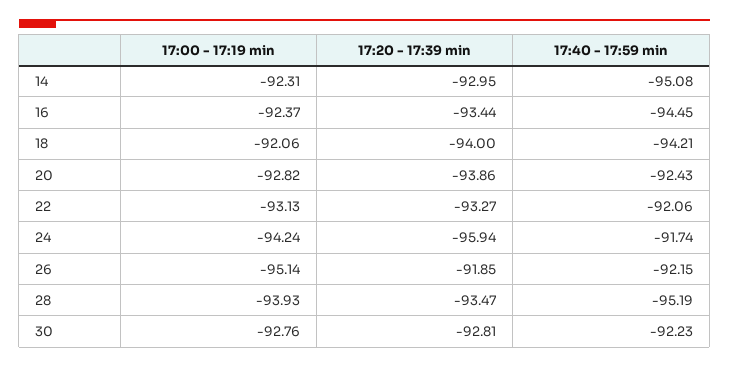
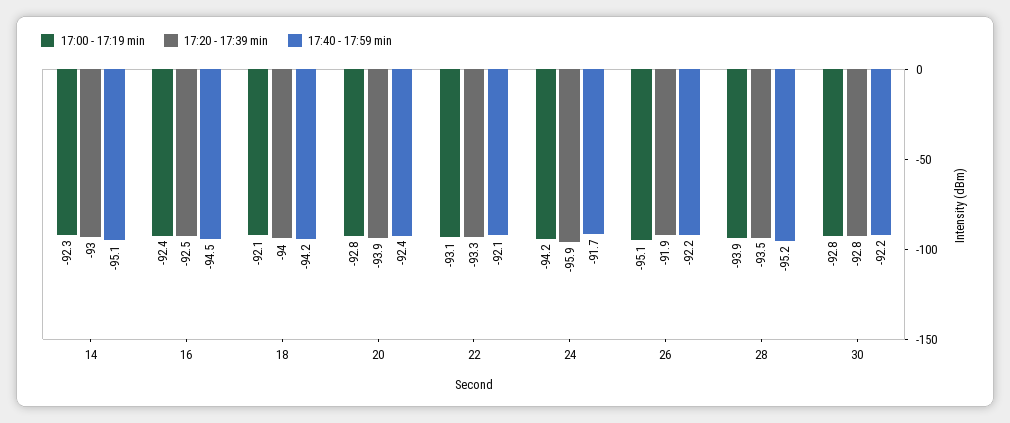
  {
    "17:00 - 17:19 min": {
      "14": -92.31,
      "16": -92.37,
      "18": -92.06,
      "20": -92.82,
      "22": -93.13,
      "24": -94.24,
      "26": -95.14,
      "28": -93.93,
      "30": -92.76
    },
    "17:20 - 17:39 min": {
      "14": -92.95,
-     "16": -93.44,
+     "16": -92.5,
      "18": -94,
      "20": -93.86,
      "22": -93.27,
      "24": -95.94,
      "26": -91.85,
      "28": -93.47,
      "30": -92.81
    },
    "17:40 - 17:59 min": {
      "14": -95.08,
      "16": -94.45,
      "18": -94.21,
      "20": -92.43,
      "22": -92.06,
      "24": -91.74,
      "26": -92.15,
      "28": -95.19,
      "30": -92.23
    }
  }

